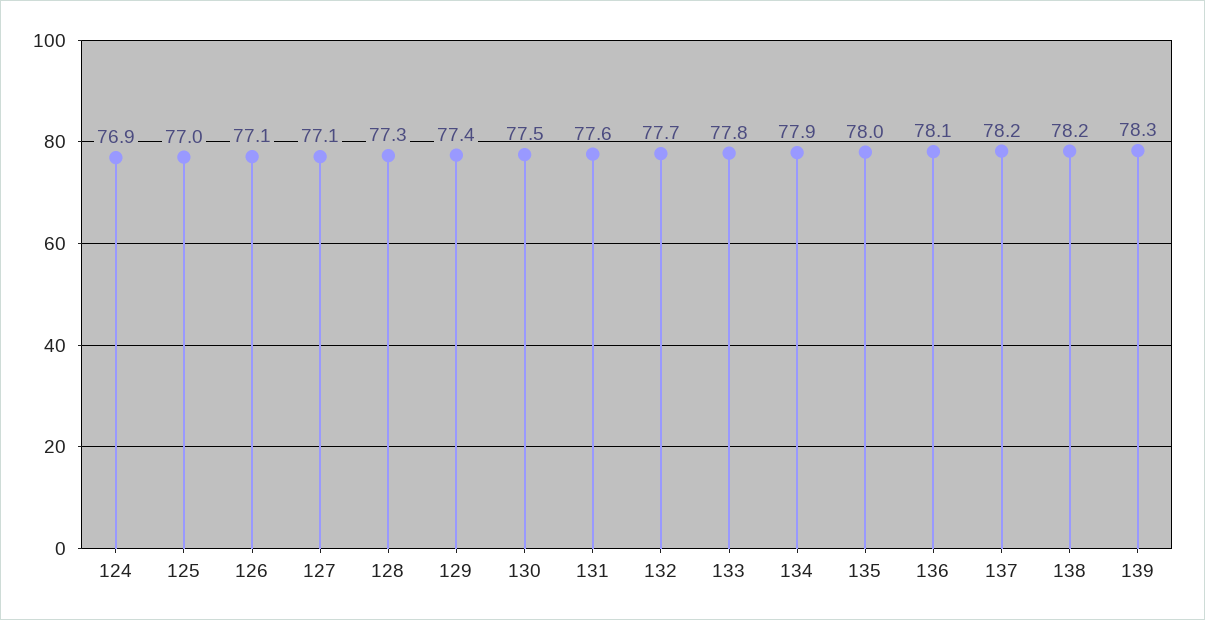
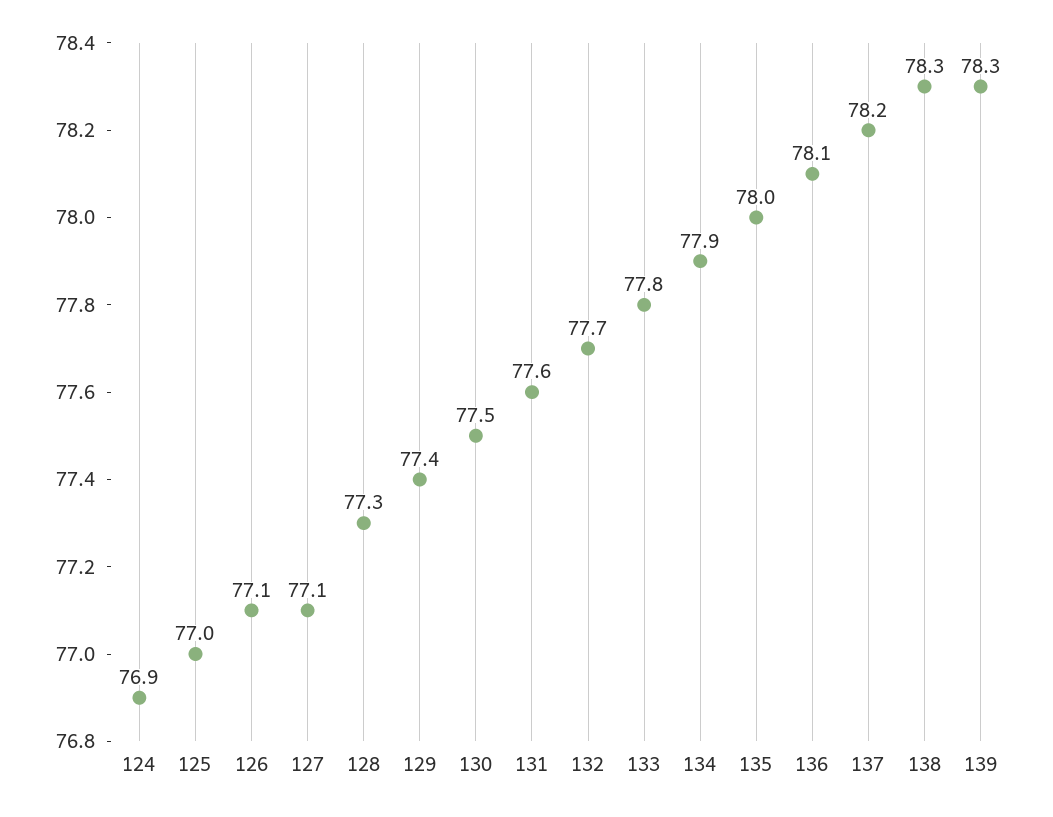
  {
    "124": 76.9,
    "125": 77,
    "126": 77.1,
    "127": 77.1,
    "128": 77.3,
    "129": 77.4,
    "130": 77.5,
    "131": 77.6,
    "132": 77.7,
    "133": 77.8,
    "134": 77.9,
    "135": 78,
    "136": 78.1,
    "137": 78.2,
-   "138": 78.2,
+   "138": 78.3,
    "139": 78.3
  }

